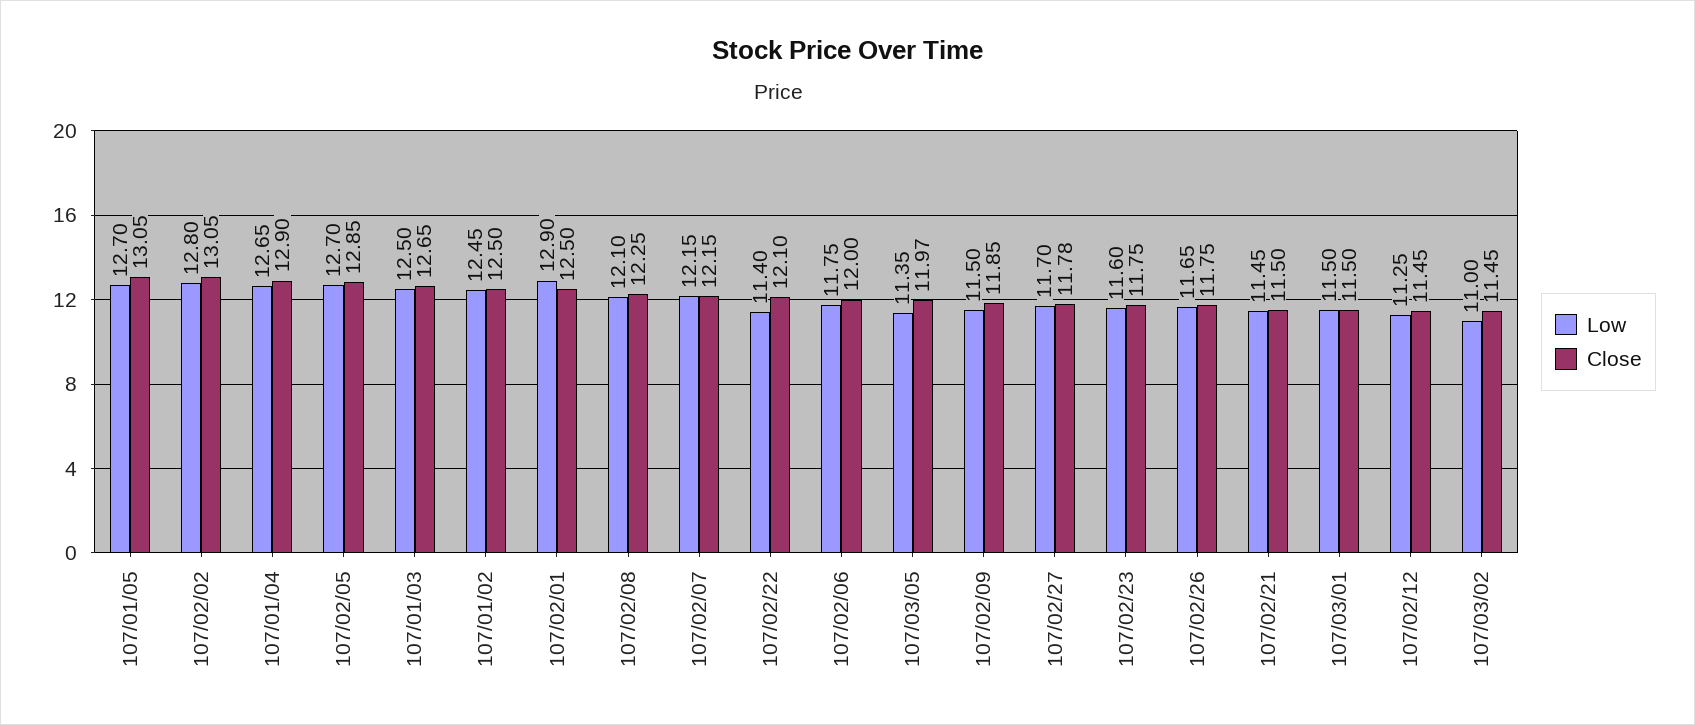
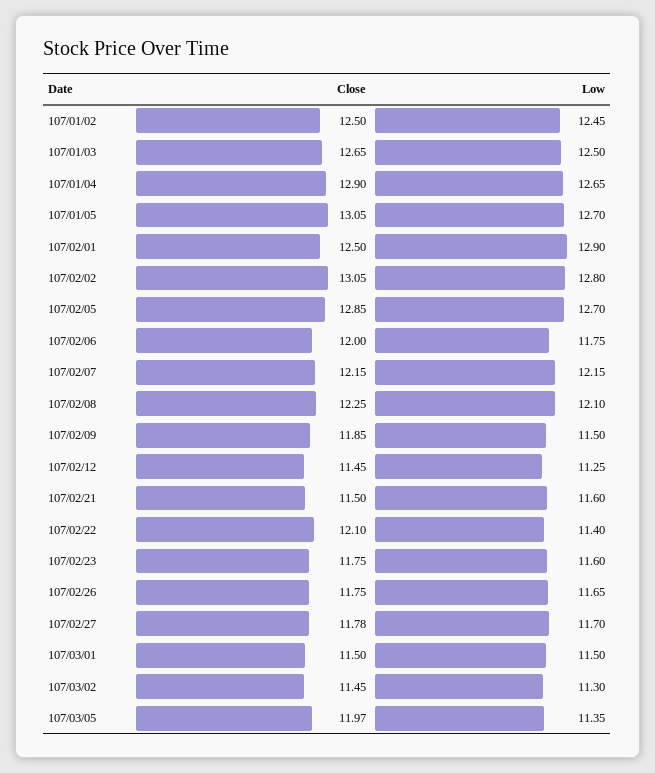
  {
    "Low": {
      "107/01/05": 12.7,
      "107/02/02": 12.8,
      "107/01/04": 12.65,
      "107/02/05": 12.7,
      "107/01/03": 12.5,
      "107/01/02": 12.45,
      "107/02/01": 12.9,
      "107/02/08": 12.1,
      "107/02/07": 12.15,
      "107/02/22": 11.4,
      "107/02/06": 11.75,
      "107/03/05": 11.35,
      "107/02/09": 11.5,
      "107/02/27": 11.7,
      "107/02/23": 11.6,
      "107/02/26": 11.65,
-     "107/02/21": 11.45,
+     "107/02/21": 11.6,
      "107/03/01": 11.5,
      "107/02/12": 11.25,
-     "107/03/02": 11
+     "107/03/02": 11.3
    },
    "Close": {
      "107/01/05": 13.05,
      "107/02/02": 13.05,
      "107/01/04": 12.9,
      "107/02/05": 12.85,
      "107/01/03": 12.65,
      "107/01/02": 12.5,
      "107/02/01": 12.5,
      "107/02/08": 12.25,
      "107/02/07": 12.15,
      "107/02/22": 12.1,
      "107/02/06": 12,
      "107/03/05": 11.97,
      "107/02/09": 11.85,
      "107/02/27": 11.78,
      "107/02/23": 11.75,
      "107/02/26": 11.75,
      "107/02/21": 11.5,
      "107/03/01": 11.5,
      "107/02/12": 11.45,
      "107/03/02": 11.45
    }
  }

